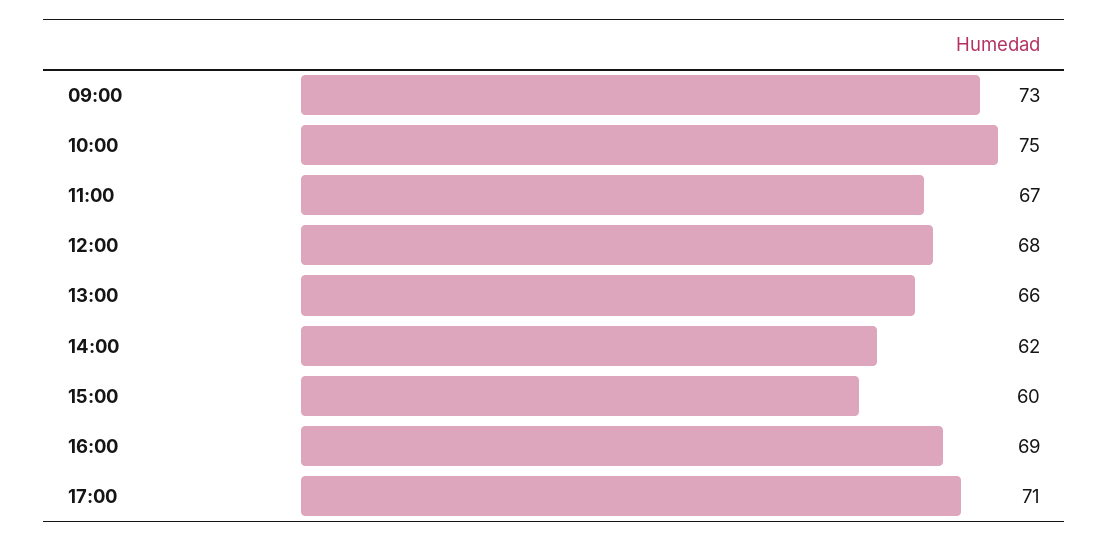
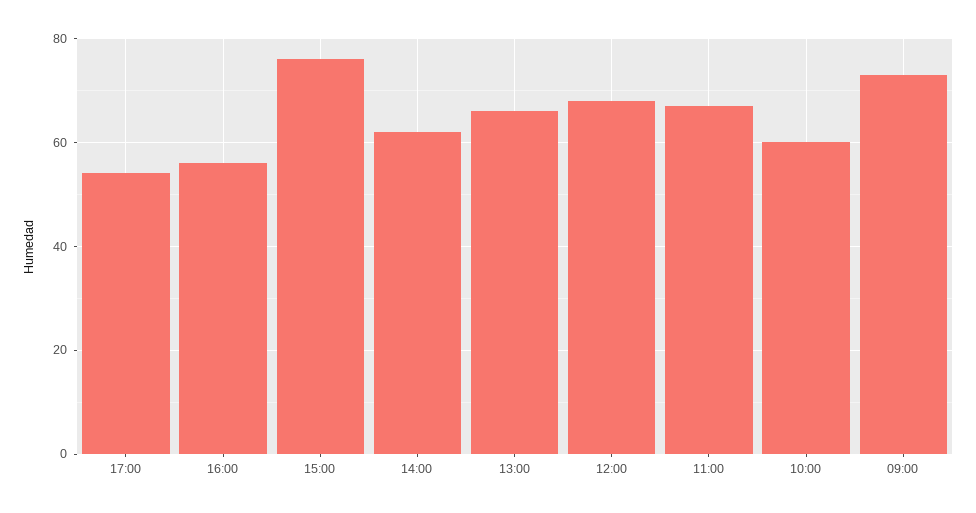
  {
    "09:00": 73,
-   "10:00": 75,
+   "10:00": 60,
    "11:00": 67,
    "12:00": 68,
    "13:00": 66,
    "14:00": 62,
-   "15:00": 60,
+   "15:00": 75,
-   "16:00": 69,
+   "16:00": 55,
-   "17:00": 71
+   "17:00": 55
  }

